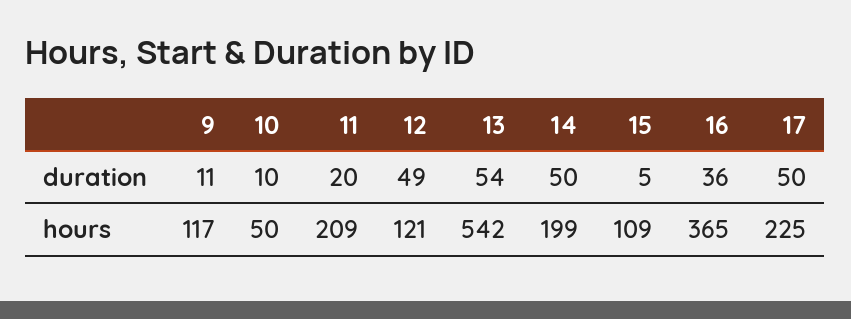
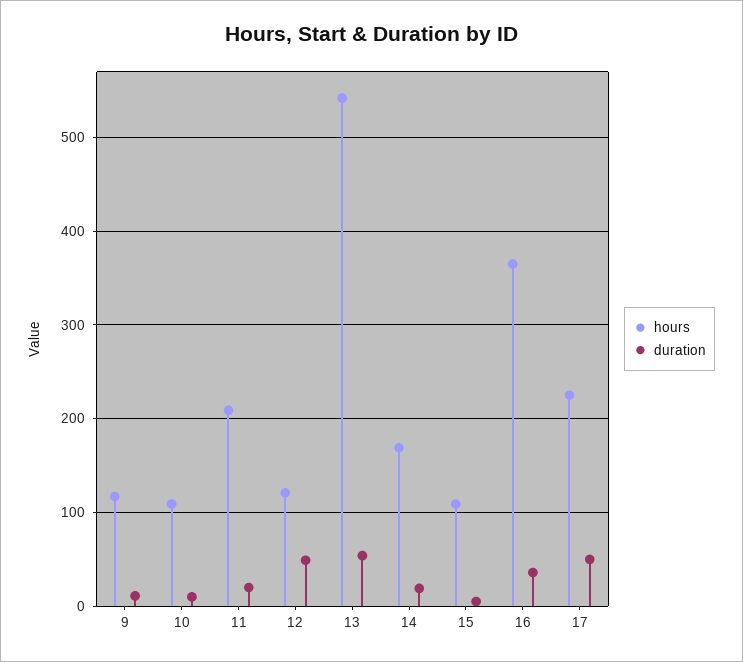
  {
    "duration": {
      "9": 11,
      "10": 10,
      "11": 20,
      "12": 49,
      "13": 54,
-     "14": 50,
+     "14": 20,
      "15": 5,
      "16": 36,
      "17": 50
    },
    "hours": {
      "9": 117,
-     "10": 50,
+     "10": 110,
      "11": 209,
      "12": 121,
      "13": 542,
-     "14": 199,
+     "14": 170,
      "15": 109,
      "16": 365,
      "17": 225
    }
  }

